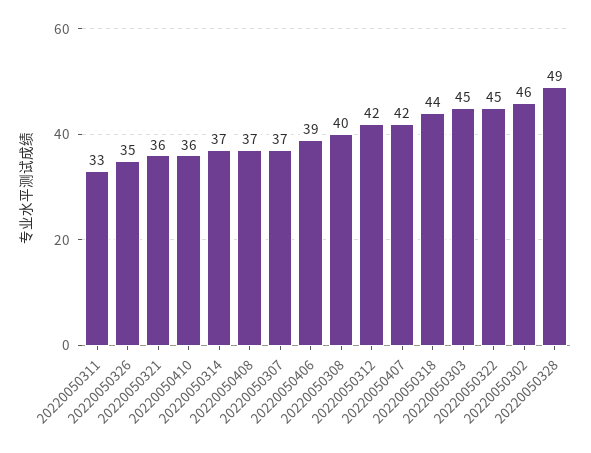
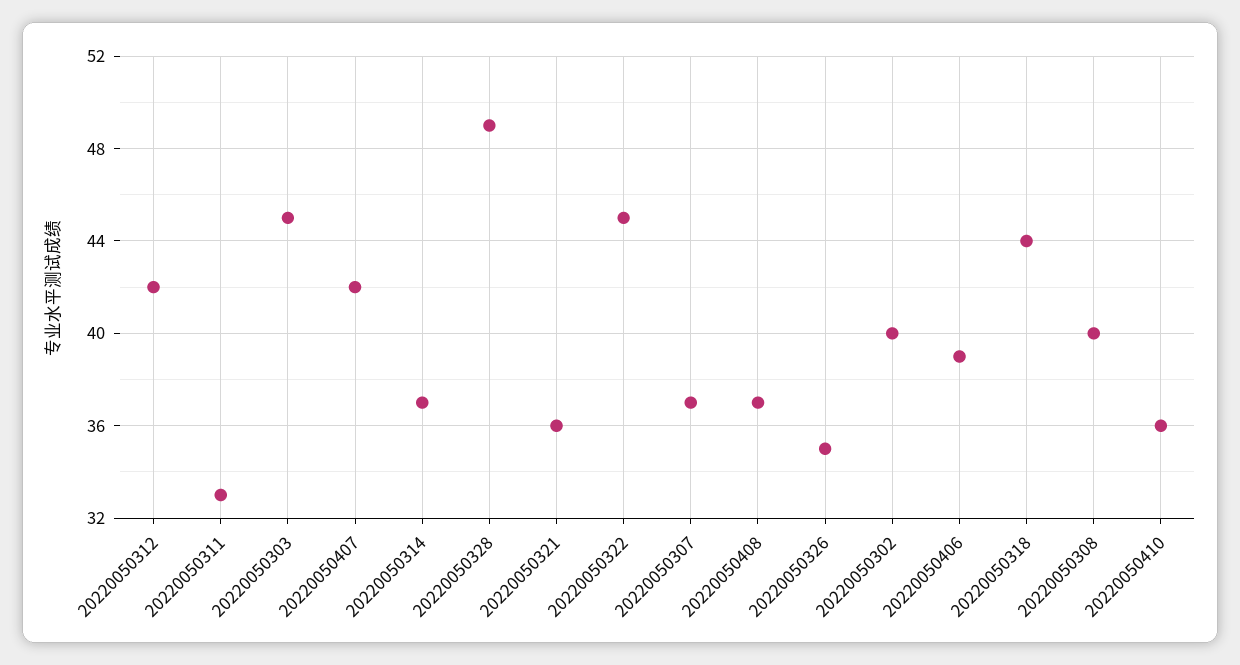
  {
    "20220050311": 33,
    "20220050326": 35,
    "20220050321": 36,
    "20220050410": 36,
    "20220050314": 37,
    "20220050408": 37,
    "20220050307": 37,
    "20220050406": 39,
    "20220050308": 40,
    "20220050312": 42,
    "20220050407": 42,
    "20220050318": 44,
    "20220050303": 45,
    "20220050322": 45,
-   "20220050302": 46,
+   "20220050302": 40,
    "20220050328": 49
  }

